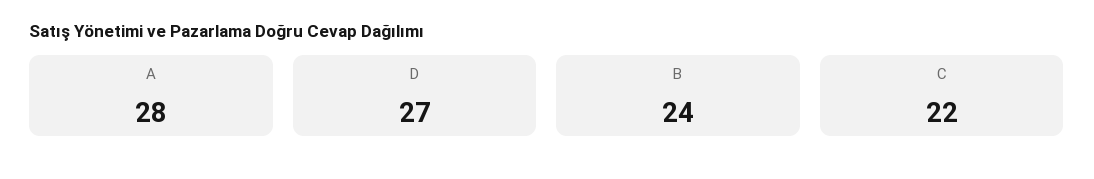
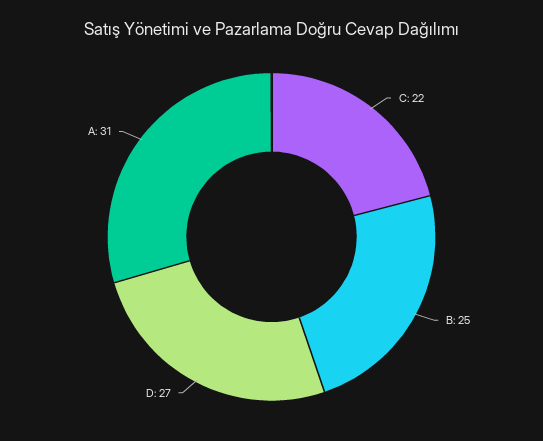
  {
-   "A": 28,
+   "A": 31,
    "D": 27,
-   "B": 24,
+   "B": 25,
    "C": 22
  }

